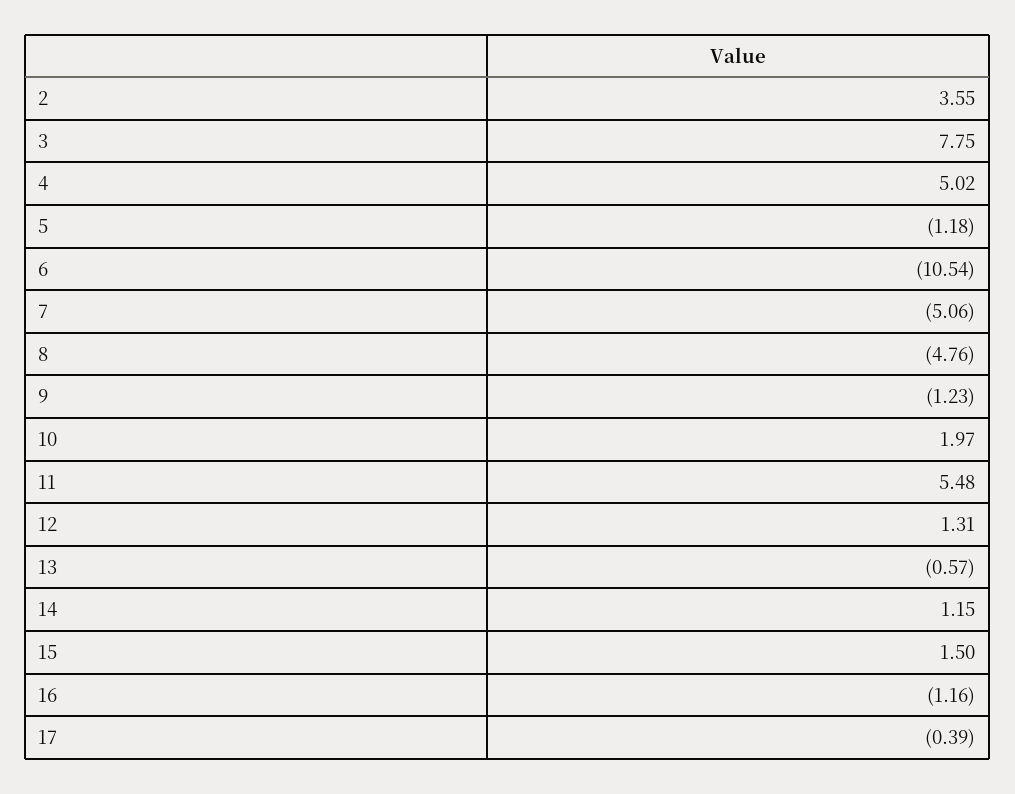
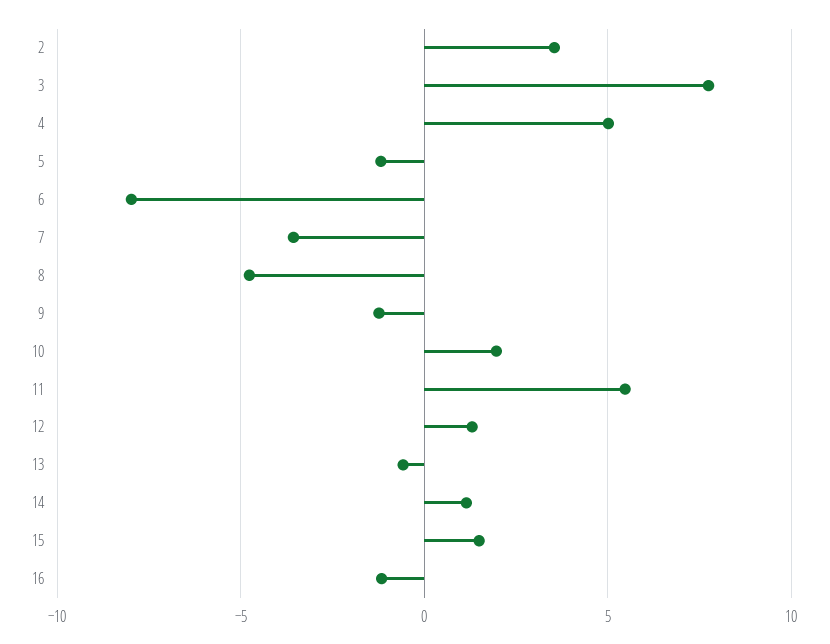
  {
    "2": 3.55,
    "3": 7.75,
    "4": 5.02,
    "5": -1.18,
-   "6": -10.54,
+   "6": -8,
-   "7": -5.06,
+   "7": -3.5,
    "8": -4.76,
    "9": -1.23,
    "10": 1.97,
    "11": 5.48,
    "12": 1.31,
    "13": -0.57,
    "14": 1.15,
    "15": 1.5,
-   "16": -1.16,
+   "16": -1.16
-   "17": -0.39
  }

